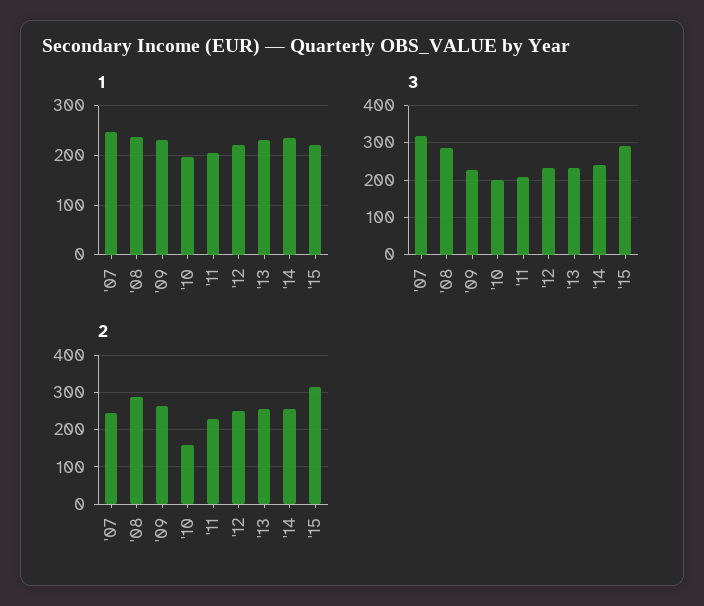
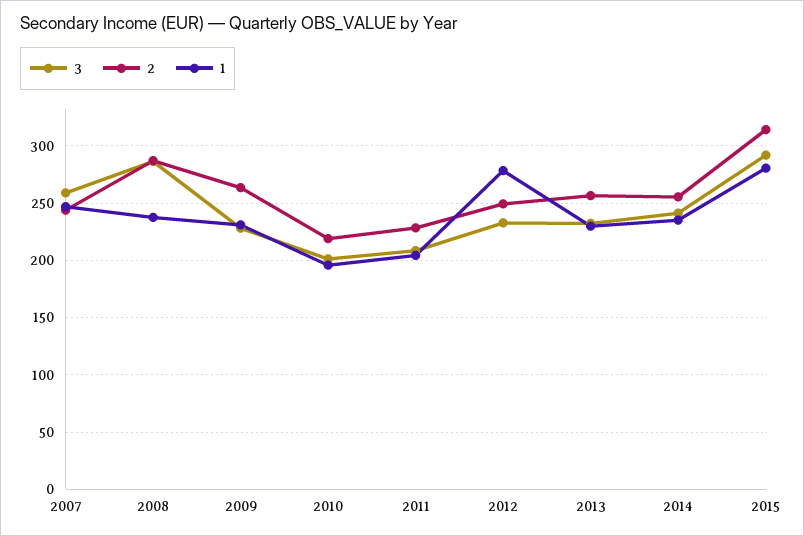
  {
    "1": {
      "'07": 250,
      "'08": 240,
      "'09": 230,
      "'10": 200,
      "'11": 200,
-     "'12": 220,
+     "'12": 280,
      "'13": 230,
      "'14": 240,
-     "'15": 220
+     "'15": 280
    },
    "3": {
-     "'07": 320,
+     "'07": 260,
      "'08": 290,
      "'09": 230,
      "'10": 200,
      "'11": 210,
      "'12": 230,
      "'13": 230,
      "'14": 240,
      "'15": 290
    },
    "2": {
      "'07": 240,
      "'08": 290,
      "'09": 260,
-     "'10": 160,
+     "'10": 220,
      "'11": 230,
      "'12": 250,
      "'13": 260,
      "'14": 260,
      "'15": 310
    }
  }

